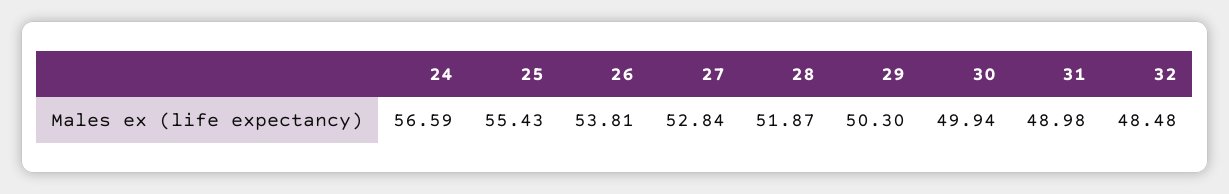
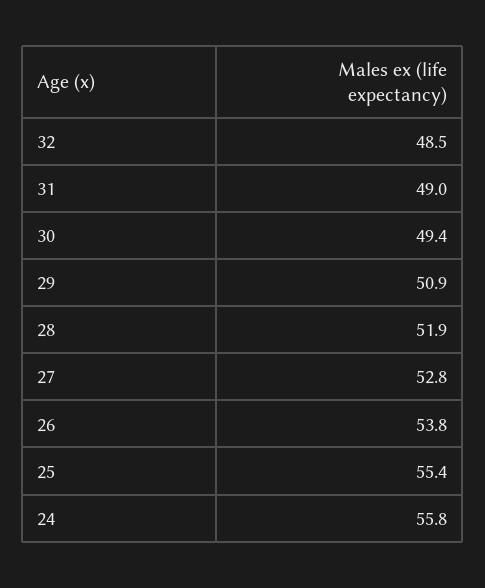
  {
-   "24": 56.59,
+   "24": 55.8,
    "25": 55.43,
    "26": 53.81,
    "27": 52.84,
    "28": 51.87,
-   "29": 50.3,
+   "29": 50.9,
-   "30": 49.94,
+   "30": 49.4,
    "31": 48.98,
    "32": 48.48
  }

